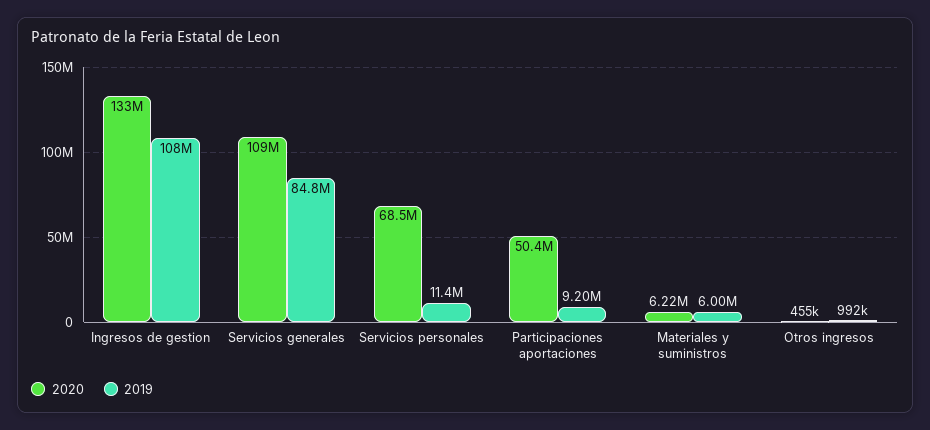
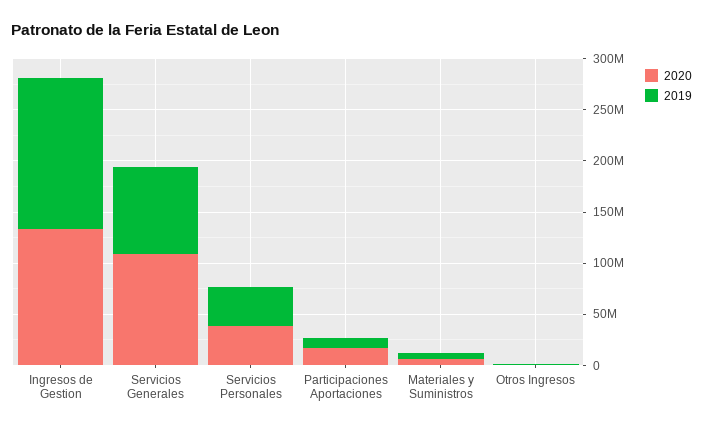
  {
    "2020": {
      "Ingresos de gestion": 133000000,
      "Servicios generales": 109000000,
-     "Servicios personales": 68500000,
+     "Servicios personales": 40000000,
-     "Participaciones aportaciones": 50400000,
+     "Participaciones aportaciones": 20000000,
      "Materiales y suministros": 6220000,
      "Otros ingresos": 455000
    },
    "2019": {
-     "Ingresos de gestion": 108000000,
+     "Ingresos de gestion": 150000000,
      "Servicios generales": 84800000,
-     "Servicios personales": 11400000,
+     "Servicios personales": 40000000,
      "Participaciones aportaciones": 9200000,
      "Materiales y suministros": 6000000,
      "Otros ingresos": 992000
    }
  }

